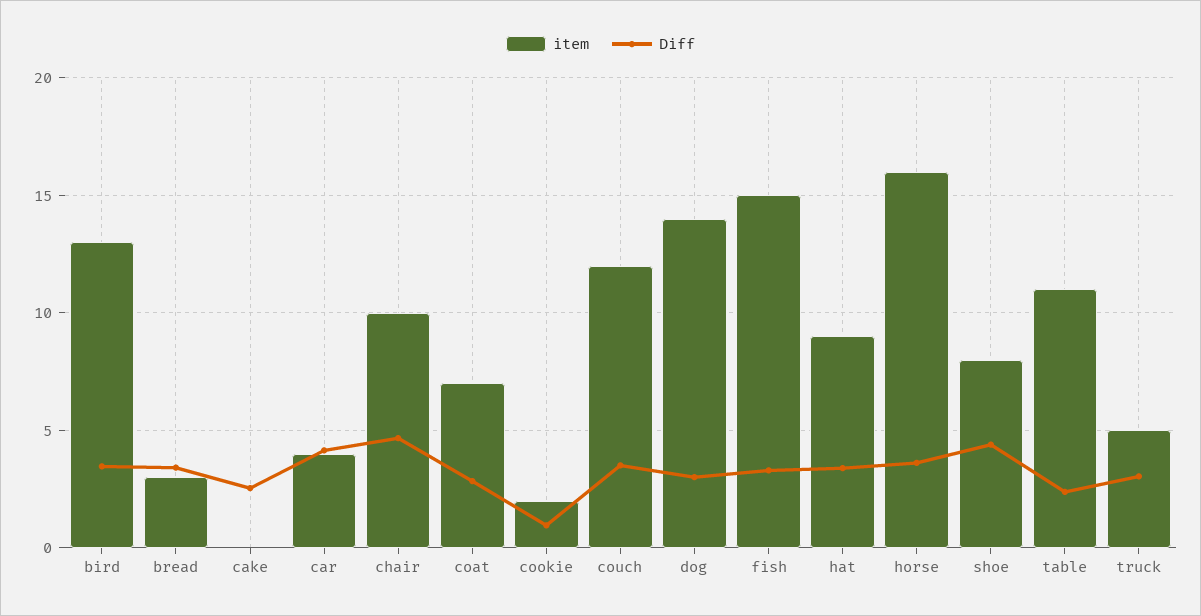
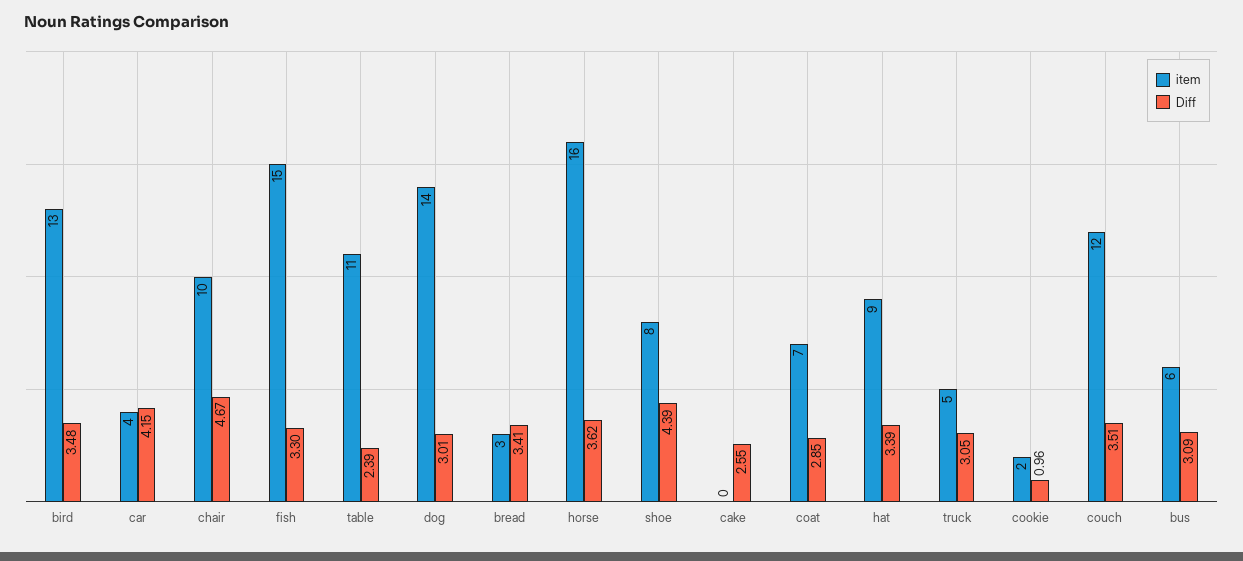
  {
    "item": {
      "bird": 13,
      "bread": 3,
      "cake": 0,
      "car": 4,
      "chair": 10,
      "coat": 7,
      "cookie": 2,
      "couch": 12,
      "dog": 14,
      "fish": 15,
      "hat": 9,
      "horse": 16,
      "shoe": 8,
      "table": 11,
-     "truck": 5
+     "truck": 5,
+     "bus": 6
    },
    "Diff": {
      "bird": 3.48,
      "bread": 3.41,
      "cake": 2.55,
      "car": 4.15,
      "chair": 4.67,
      "coat": 2.85,
      "cookie": 0.96,
      "couch": 3.51,
      "dog": 3.01,
      "fish": 3.3,
      "hat": 3.39,
      "horse": 3.62,
      "shoe": 4.39,
      "table": 2.39,
-     "truck": 3.05
+     "truck": 3.05,
+     "bus": 3.09
    }
  }

